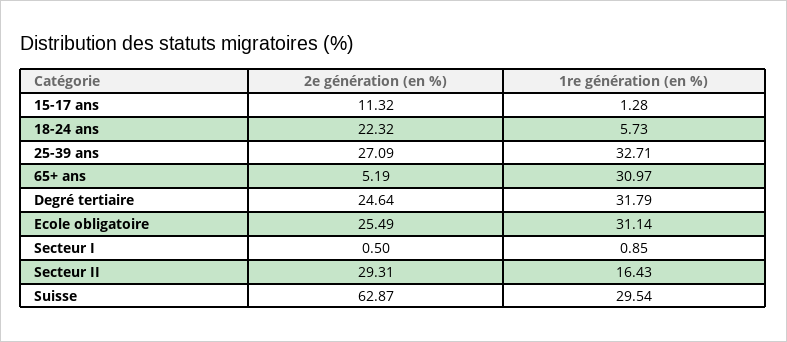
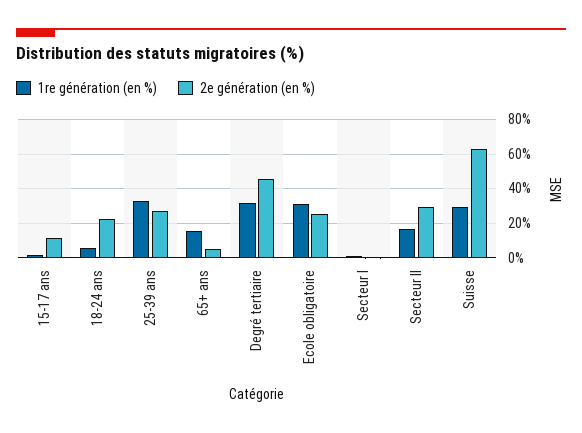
  {
    "2e génération (en %)": {
      "15-17 ans": 11.32,
      "18-24 ans": 22.32,
      "25-39 ans": 27.09,
      "65+ ans": 5.19,
-     "Degré tertiaire": 24.64,
+     "Degré tertiaire": 45,
      "Ecole obligatoire": 25.49,
      "Secteur I": 0.5,
      "Secteur II": 29.31,
      "Suisse": 62.87
    },
    "1re génération (en %)": {
      "15-17 ans": 1.28,
      "18-24 ans": 5.73,
      "25-39 ans": 32.71,
-     "65+ ans": 30.97,
+     "65+ ans": 15,
      "Degré tertiaire": 31.79,
      "Ecole obligatoire": 31.14,
      "Secteur I": 0.85,
      "Secteur II": 16.43,
      "Suisse": 29.54
    }
  }

